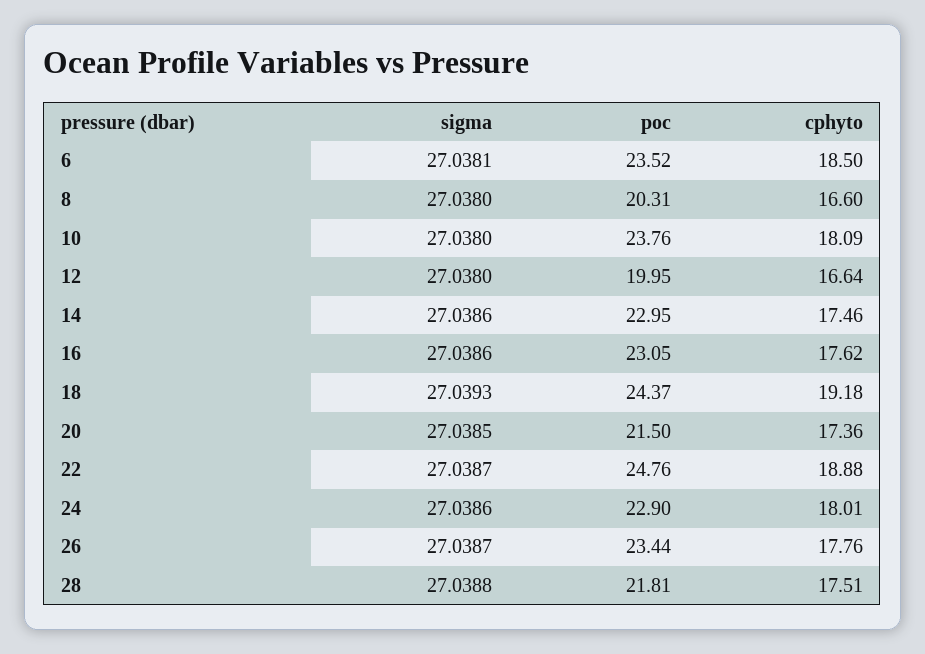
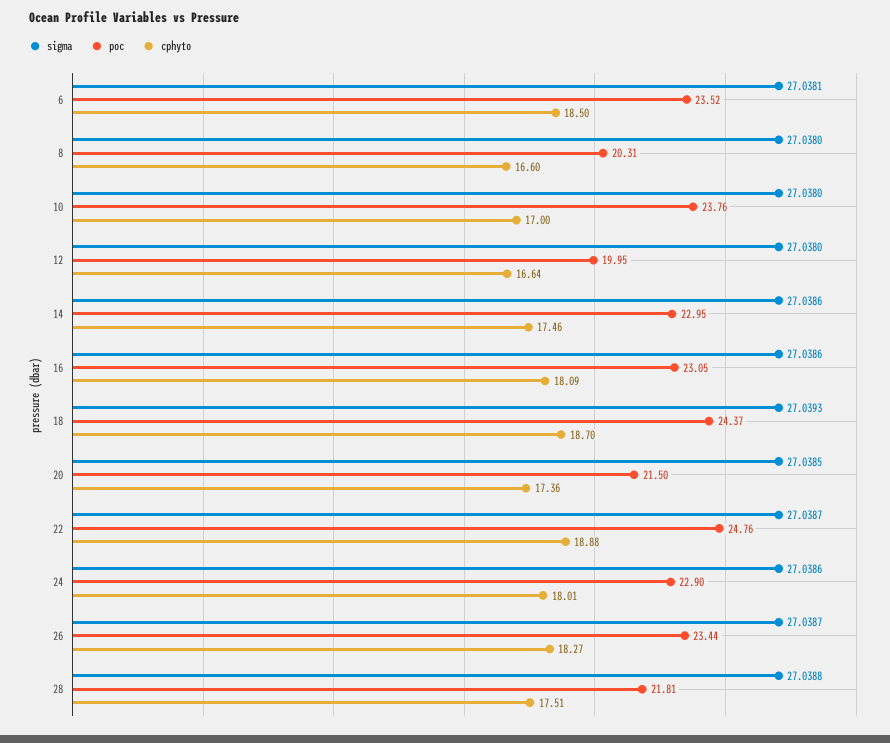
  {
    "sigma": {
      "6": 27.0381,
      "8": 27.038,
      "10": 27.038,
      "12": 27.038,
      "14": 27.0386,
      "16": 27.0386,
      "18": 27.0393,
      "20": 27.0385,
      "22": 27.0387,
      "24": 27.0386,
      "26": 27.0387,
      "28": 27.0388
    },
    "poc": {
      "6": 23.52,
      "8": 20.31,
      "10": 23.76,
      "12": 19.95,
      "14": 22.95,
      "16": 23.05,
      "18": 24.37,
      "20": 21.5,
      "22": 24.76,
      "24": 22.9,
      "26": 23.44,
      "28": 21.81
    },
    "cphyto": {
      "6": 18.5,
      "8": 16.6,
-     "10": 18.09,
+     "10": 17,
      "12": 16.64,
      "14": 17.46,
-     "16": 17.62,
+     "16": 18.09,
-     "18": 19.18,
+     "18": 18.7,
      "20": 17.36,
      "22": 18.88,
      "24": 18.01,
-     "26": 17.76,
+     "26": 18.27,
      "28": 17.51
    }
  }

